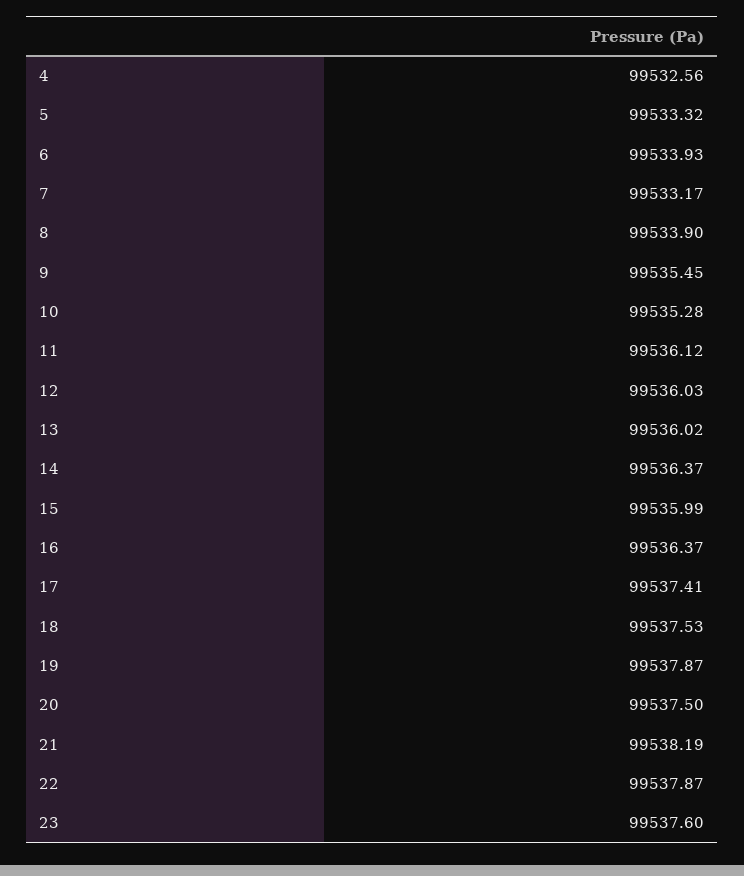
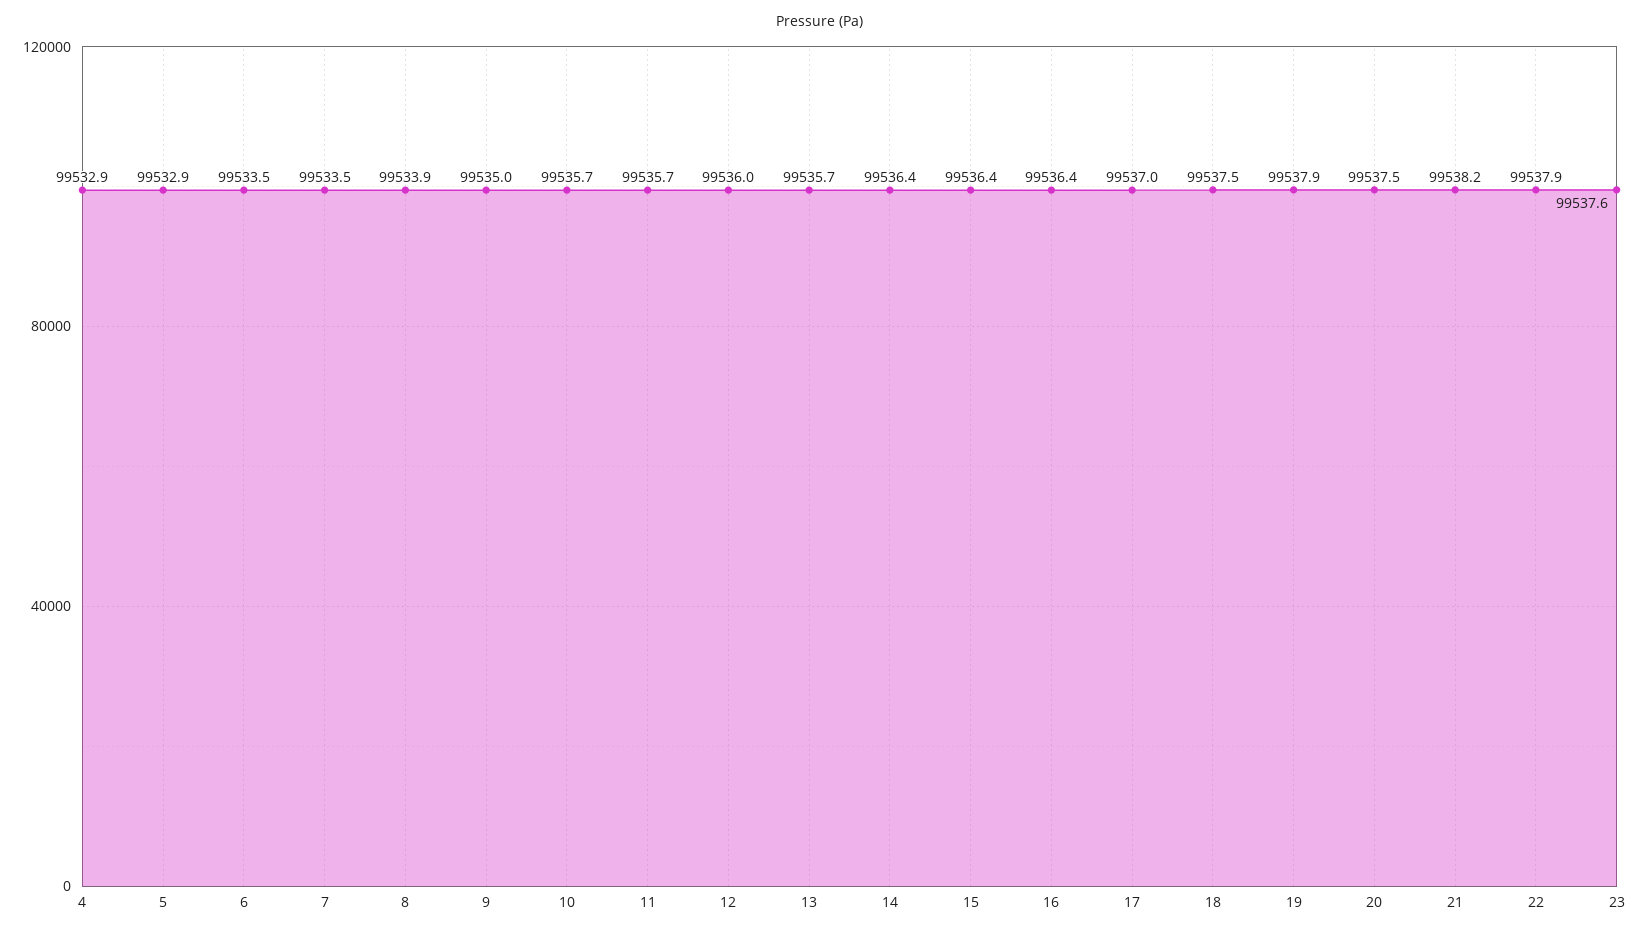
  {
-   "4": 99532.56,
+   "4": 99532.9,
-   "5": 99533.32,
+   "5": 99532.9,
-   "6": 99533.93,
+   "6": 99533.5,
-   "7": 99533.17,
+   "7": 99533.5,
    "8": 99533.9,
-   "9": 99535.45,
+   "9": 99535,
-   "10": 99535.28,
+   "10": 99535.7,
-   "11": 99536.12,
+   "11": 99535.7,
    "12": 99536.03,
-   "13": 99536.02,
+   "13": 99535.7,
    "14": 99536.37,
-   "15": 99535.99,
+   "15": 99536.4,
    "16": 99536.37,
-   "17": 99537.41,
+   "17": 99537,
    "18": 99537.53,
    "19": 99537.87,
    "20": 99537.5,
    "21": 99538.19,
    "22": 99537.87,
    "23": 99537.6
  }

